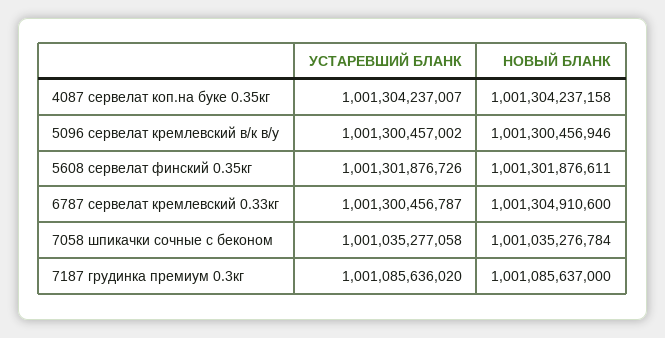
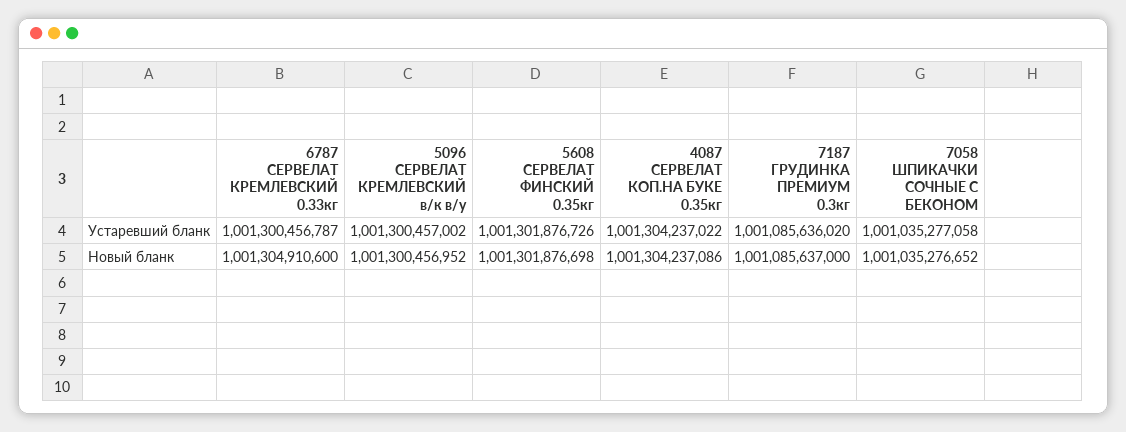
  {
    "УСТАРЕВШИЙ БЛАНК": {
-     "4087 сервелат коп.на буке 0.35кг": 1001304237007,
+     "4087 сервелат коп.на буке 0.35кг": 1001304237022,
      "5096 сервелат кремлевский в/к в/у": 1001300457002,
      "5608 сервелат финский 0.35кг": 1001301876726,
      "6787 сервелат кремлевский 0.33кг": 1001300456787,
      "7058 шпикачки сочные с беконом": 1001035277058,
      "7187 грудинка премиум 0.3кг": 1001085636020
    },
    "НОВЫЙ БЛАНК": {
-     "4087 сервелат коп.на буке 0.35кг": 1001304237158,
+     "4087 сервелат коп.на буке 0.35кг": 1001304237086,
-     "5096 сервелат кремлевский в/к в/у": 1001300456946,
+     "5096 сервелат кремлевский в/к в/у": 1001300456952,
-     "5608 сервелат финский 0.35кг": 1001301876611,
+     "5608 сервелат финский 0.35кг": 1001301876698,
      "6787 сервелат кремлевский 0.33кг": 1001304910600,
-     "7058 шпикачки сочные с беконом": 1001035276784,
+     "7058 шпикачки сочные с беконом": 1001035276652,
      "7187 грудинка премиум 0.3кг": 1001085637000
    }
  }

